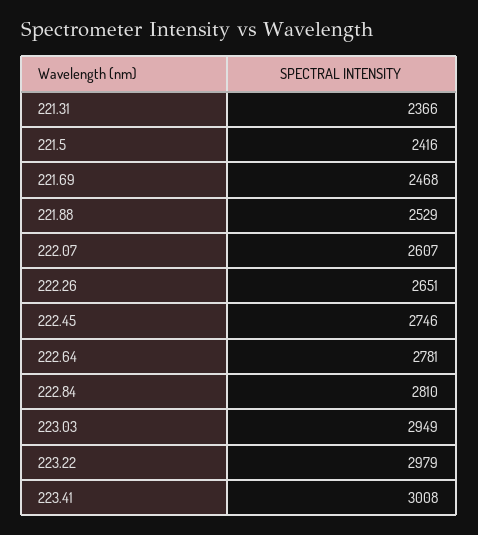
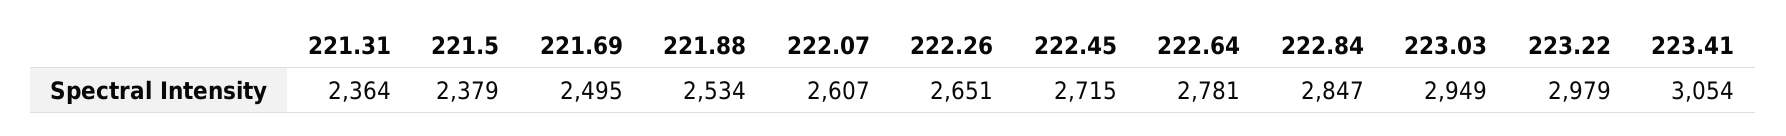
  {
-   "221.31": 2366,
+   "221.31": 2364,
-   "221.5": 2416,
+   "221.5": 2379,
-   "221.69": 2468,
+   "221.69": 2495,
-   "221.88": 2529,
+   "221.88": 2534,
    "222.07": 2607,
    "222.26": 2651,
-   "222.45": 2746,
+   "222.45": 2715,
    "222.64": 2781,
-   "222.84": 2810,
+   "222.84": 2847,
    "223.03": 2949,
    "223.22": 2979,
-   "223.41": 3008
+   "223.41": 3054
  }

